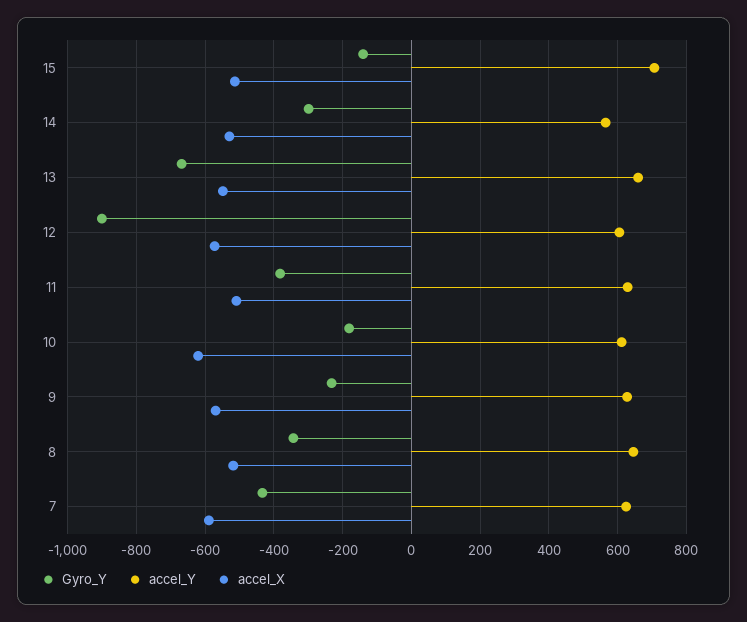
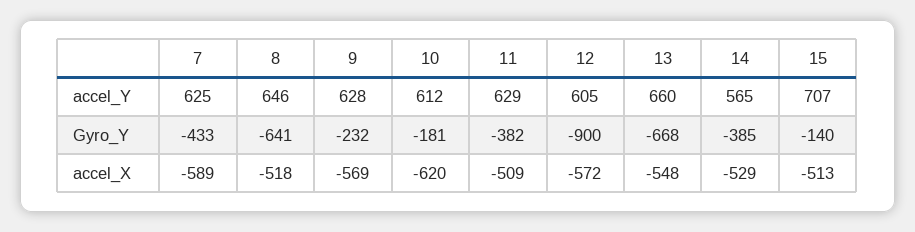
  {
    "Gyro_Y": {
      "15": -140,
-     "14": -300,
+     "14": -385,
      "13": -668,
      "12": -900,
      "11": -382,
      "10": -181,
      "9": -232,
-     "8": -340,
+     "8": -641,
      "7": -433
    },
    "accel_Y": {
      "15": 707,
      "14": 565,
      "13": 660,
      "12": 605,
      "11": 629,
      "10": 612,
      "9": 628,
      "8": 646,
      "7": 625
    },
    "accel_X": {
      "15": -513,
      "14": -529,
      "13": -548,
      "12": -572,
      "11": -509,
      "10": -620,
      "9": -569,
      "8": -518,
      "7": -589
    }
  }

